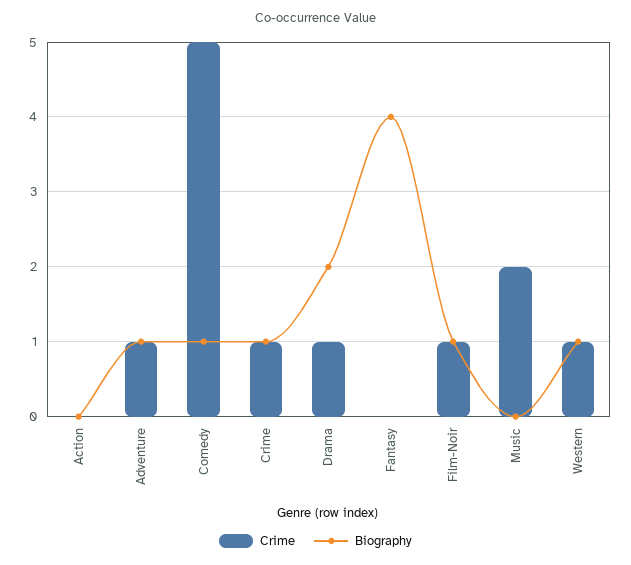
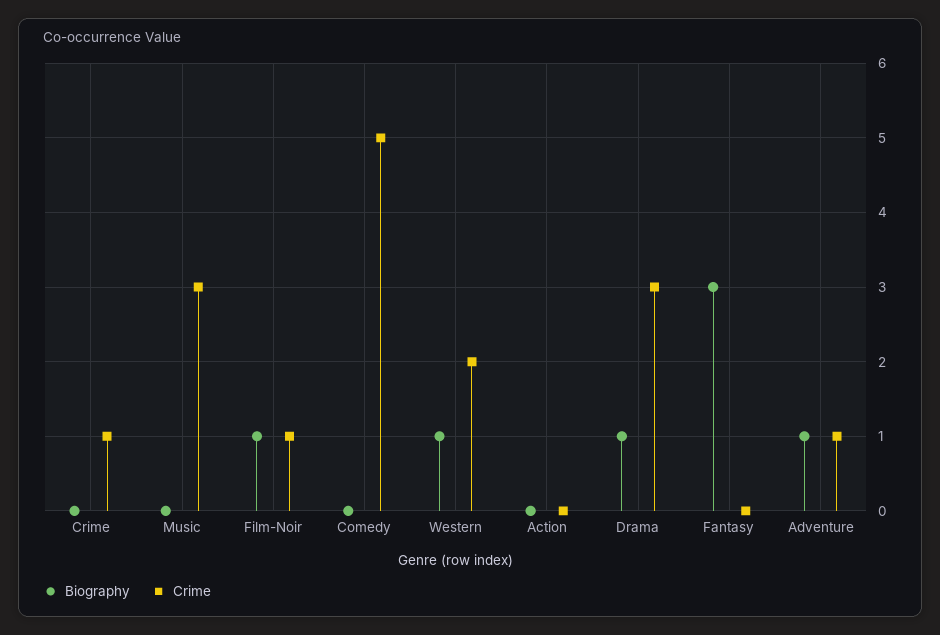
  {
    "Crime": {
      "Action": 0,
      "Adventure": 1,
      "Comedy": 5,
      "Crime": 1,
-     "Drama": 1,
+     "Drama": 3,
      "Fantasy": 0,
      "Film-Noir": 1,
-     "Music": 2,
+     "Music": 3,
-     "Western": 1
+     "Western": 2
    },
    "Biography": {
      "Action": 0,
      "Adventure": 1,
-     "Comedy": 1,
+     "Comedy": 0,
-     "Crime": 1,
+     "Crime": 0,
-     "Drama": 2,
+     "Drama": 1,
-     "Fantasy": 4,
+     "Fantasy": 3,
      "Film-Noir": 1,
      "Music": 0,
      "Western": 1
    }
  }

